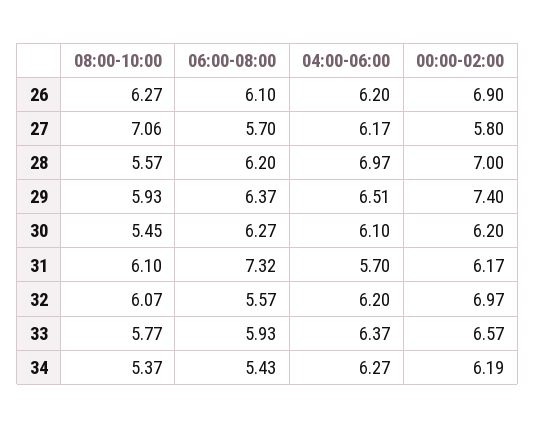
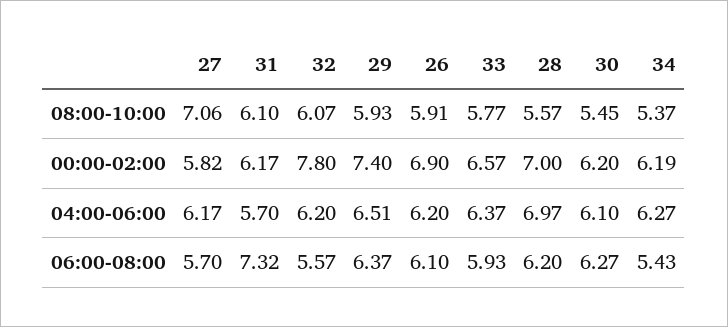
  {
    "08:00-10:00": {
-     "26": 6.27,
+     "26": 5.91,
      "27": 7.06,
      "28": 5.57,
      "29": 5.93,
      "30": 5.45,
      "31": 6.1,
      "32": 6.07,
      "33": 5.77,
      "34": 5.37
    },
    "06:00-08:00": {
      "26": 6.1,
      "27": 5.7,
      "28": 6.2,
      "29": 6.37,
      "30": 6.27,
      "31": 7.32,
      "32": 5.57,
      "33": 5.93,
      "34": 5.43
    },
    "04:00-06:00": {
      "26": 6.2,
      "27": 6.17,
      "28": 6.97,
      "29": 6.51,
      "30": 6.1,
      "31": 5.7,
      "32": 6.2,
      "33": 6.37,
      "34": 6.27
    },
    "00:00-02:00": {
      "26": 6.9,
-     "27": 5.8,
+     "27": 5.82,
      "28": 7,
      "29": 7.4,
      "30": 6.2,
      "31": 6.17,
-     "32": 6.97,
+     "32": 7.8,
      "33": 6.57,
      "34": 6.19
    }
  }

